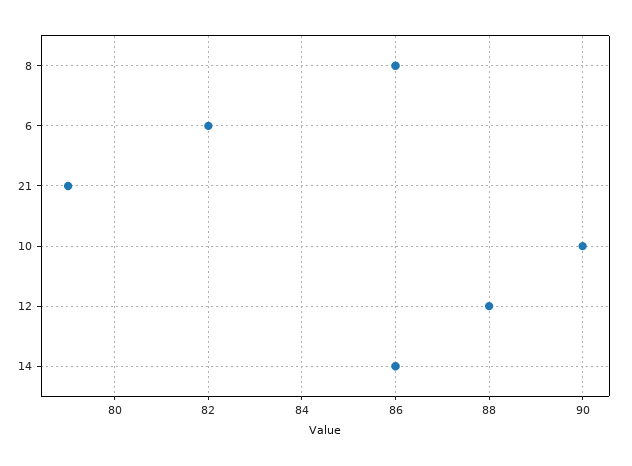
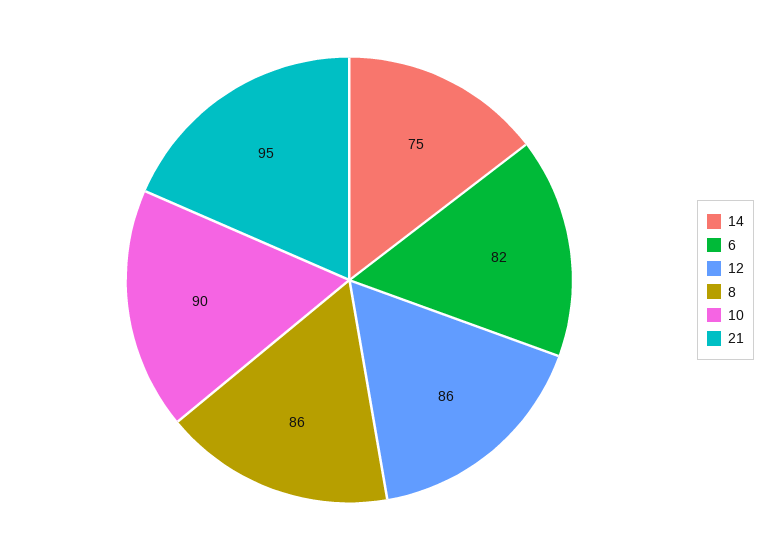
  {
    "8": 86,
    "6": 82,
-   "21": 79,
+   "21": 95,
    "10": 90,
-   "12": 88,
+   "12": 86,
-   "14": 86
+   "14": 75
  }

